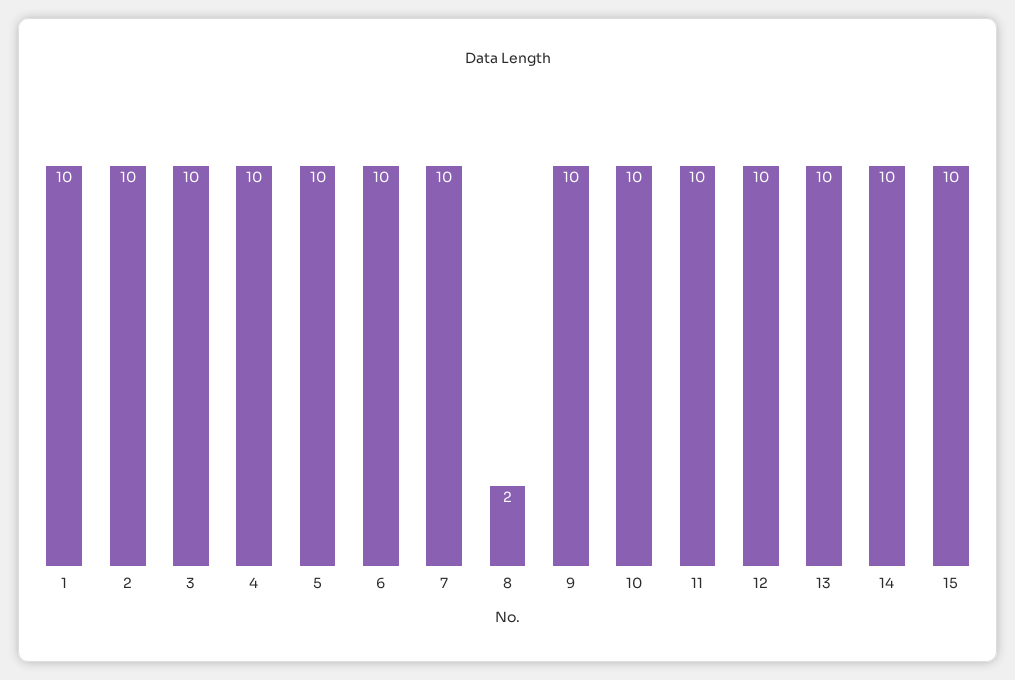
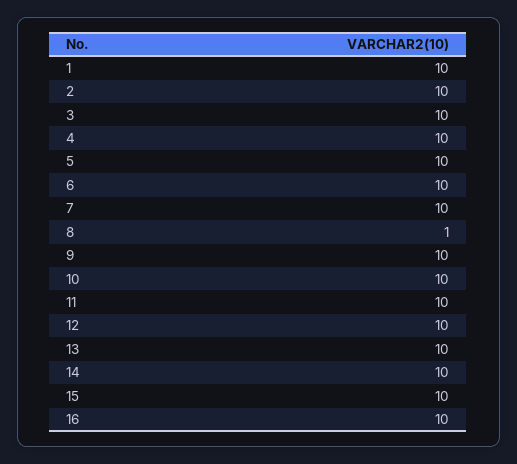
  {
    "1": 10,
    "2": 10,
    "3": 10,
    "4": 10,
    "5": 10,
    "6": 10,
    "7": 10,
-   "8": 2,
+   "8": 1,
    "9": 10,
    "10": 10,
    "11": 10,
    "12": 10,
    "13": 10,
    "14": 10,
-   "15": 10
+   "15": 10,
+   "16": 10
  }

